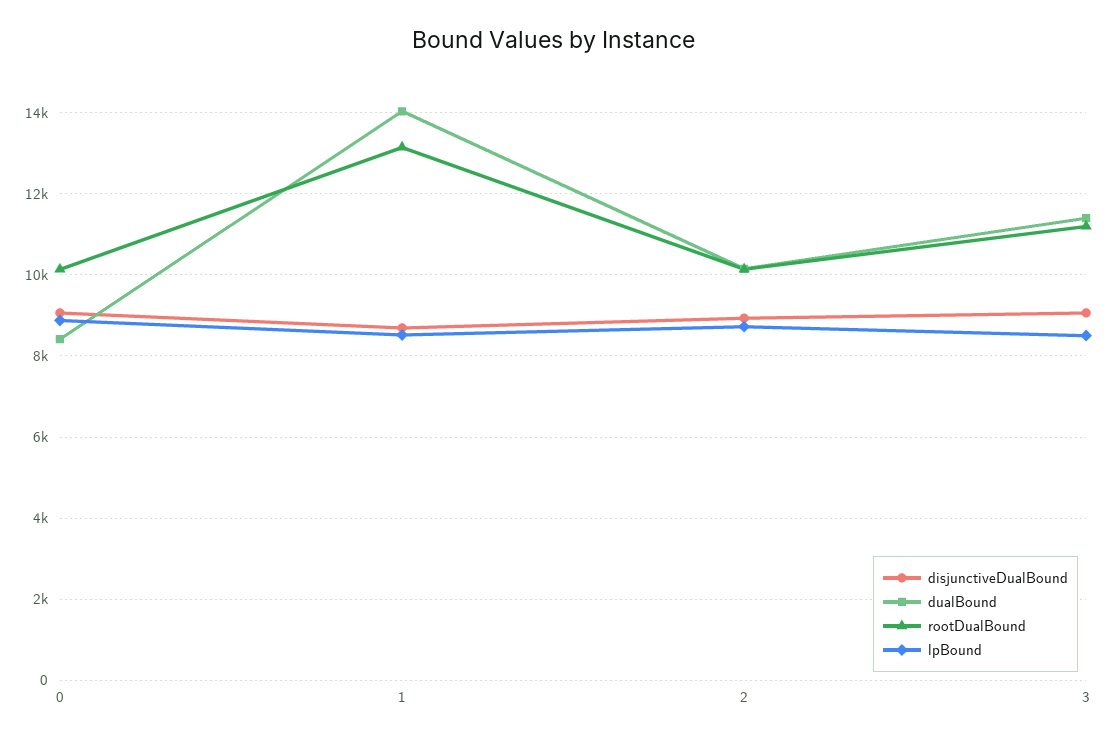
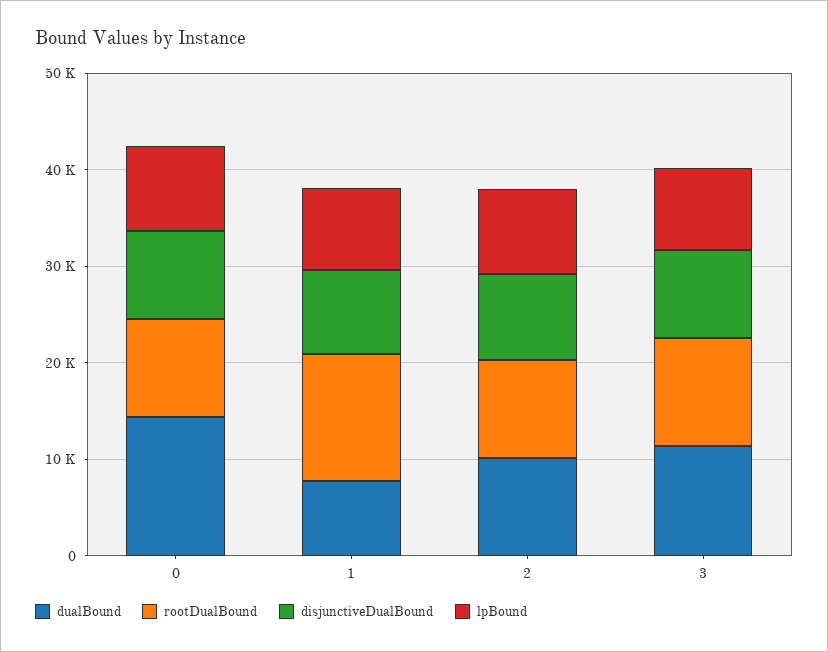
  {
    "disjunctiveDualBound": {
      "0": 9000,
      "1": 8600,
      "2": 9000,
      "3": 9000
    },
    "dualBound": {
-     "0": 8400,
+     "0": 14000,
-     "1": 14000,
+     "1": 8000,
      "2": 10200,
      "3": 11400
    },
    "rootDualBound": {
      "0": 10200,
      "1": 13200,
      "2": 10200,
      "3": 11200
    },
    "lpBound": {
      "0": 8800,
      "1": 8600,
      "2": 8800,
      "3": 8600
    }
  }

